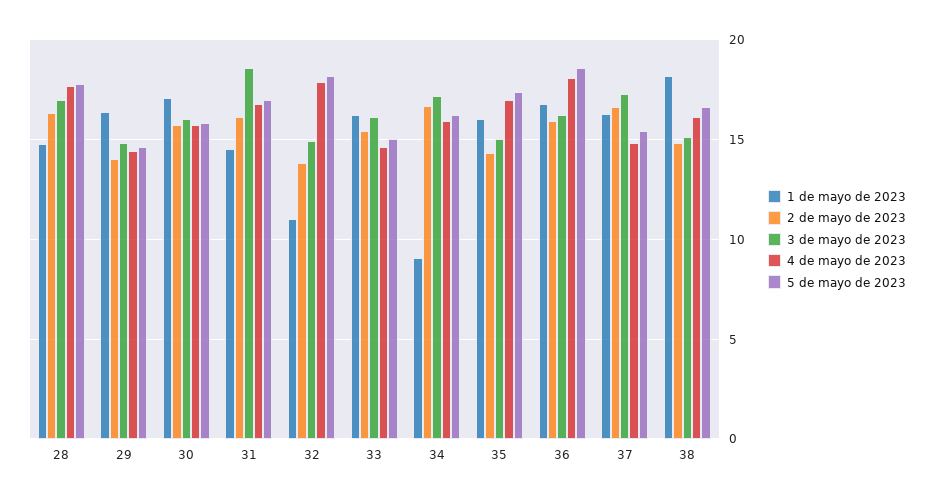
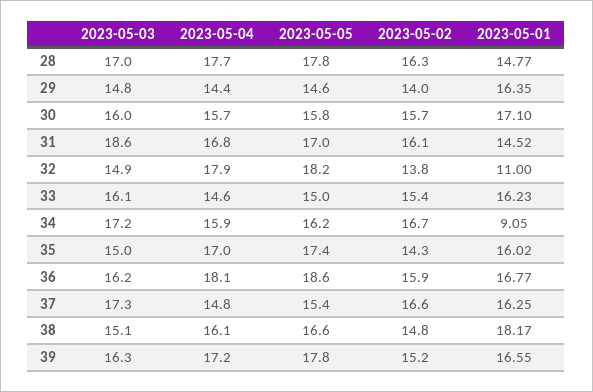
  {
    "1 de mayo de 2023": {
      "28": 14.77,
      "29": 16.35,
      "30": 17.1,
      "31": 14.52,
      "32": 11,
      "33": 16.23,
      "34": 9.05,
      "35": 16.02,
      "36": 16.77,
      "37": 16.25,
-     "38": 18.17
+     "38": 18.17,
+     "39": 16.55
    },
    "2 de mayo de 2023": {
      "28": 16.3,
      "29": 14,
      "30": 15.7,
      "31": 16.1,
      "32": 13.8,
      "33": 15.4,
      "34": 16.7,
      "35": 14.3,
      "36": 15.9,
      "37": 16.6,
-     "38": 14.8
+     "38": 14.8,
+     "39": 15.2
    },
    "3 de mayo de 2023": {
      "28": 17,
      "29": 14.8,
      "30": 16,
      "31": 18.6,
      "32": 14.9,
      "33": 16.1,
      "34": 17.2,
      "35": 15,
      "36": 16.2,
      "37": 17.3,
-     "38": 15.1
+     "38": 15.1,
+     "39": 16.3
    },
    "4 de mayo de 2023": {
      "28": 17.7,
      "29": 14.4,
      "30": 15.7,
      "31": 16.8,
      "32": 17.9,
      "33": 14.6,
      "34": 15.9,
      "35": 17,
      "36": 18.1,
      "37": 14.8,
-     "38": 16.1
+     "38": 16.1,
+     "39": 17.2
    },
    "5 de mayo de 2023": {
      "28": 17.8,
      "29": 14.6,
      "30": 15.8,
      "31": 17,
      "32": 18.2,
      "33": 15,
      "34": 16.2,
      "35": 17.4,
      "36": 18.6,
      "37": 15.4,
-     "38": 16.6
+     "38": 16.6,
+     "39": 17.8
    }
  }

